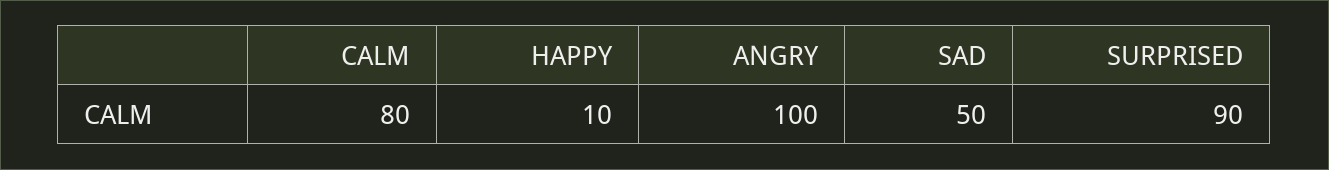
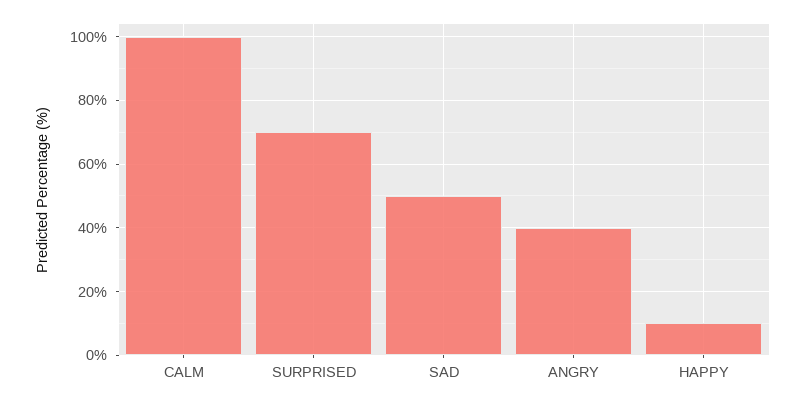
  {
-   "CALM": 80,
+   "CALM": 100,
    "HAPPY": 10,
-   "ANGRY": 100,
+   "ANGRY": 40,
    "SAD": 50,
-   "SURPRISED": 90
+   "SURPRISED": 70
  }

